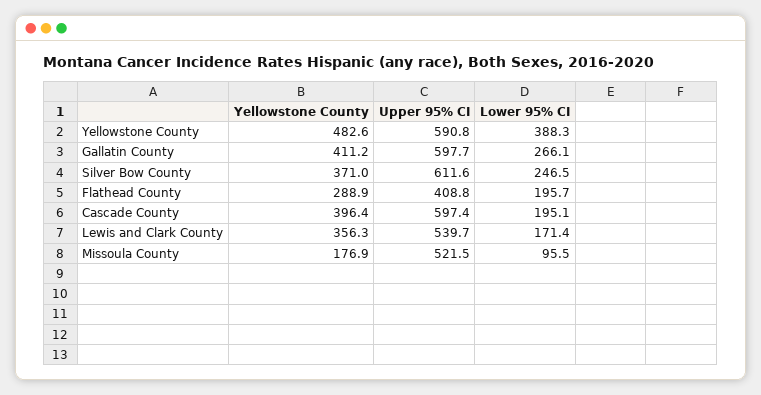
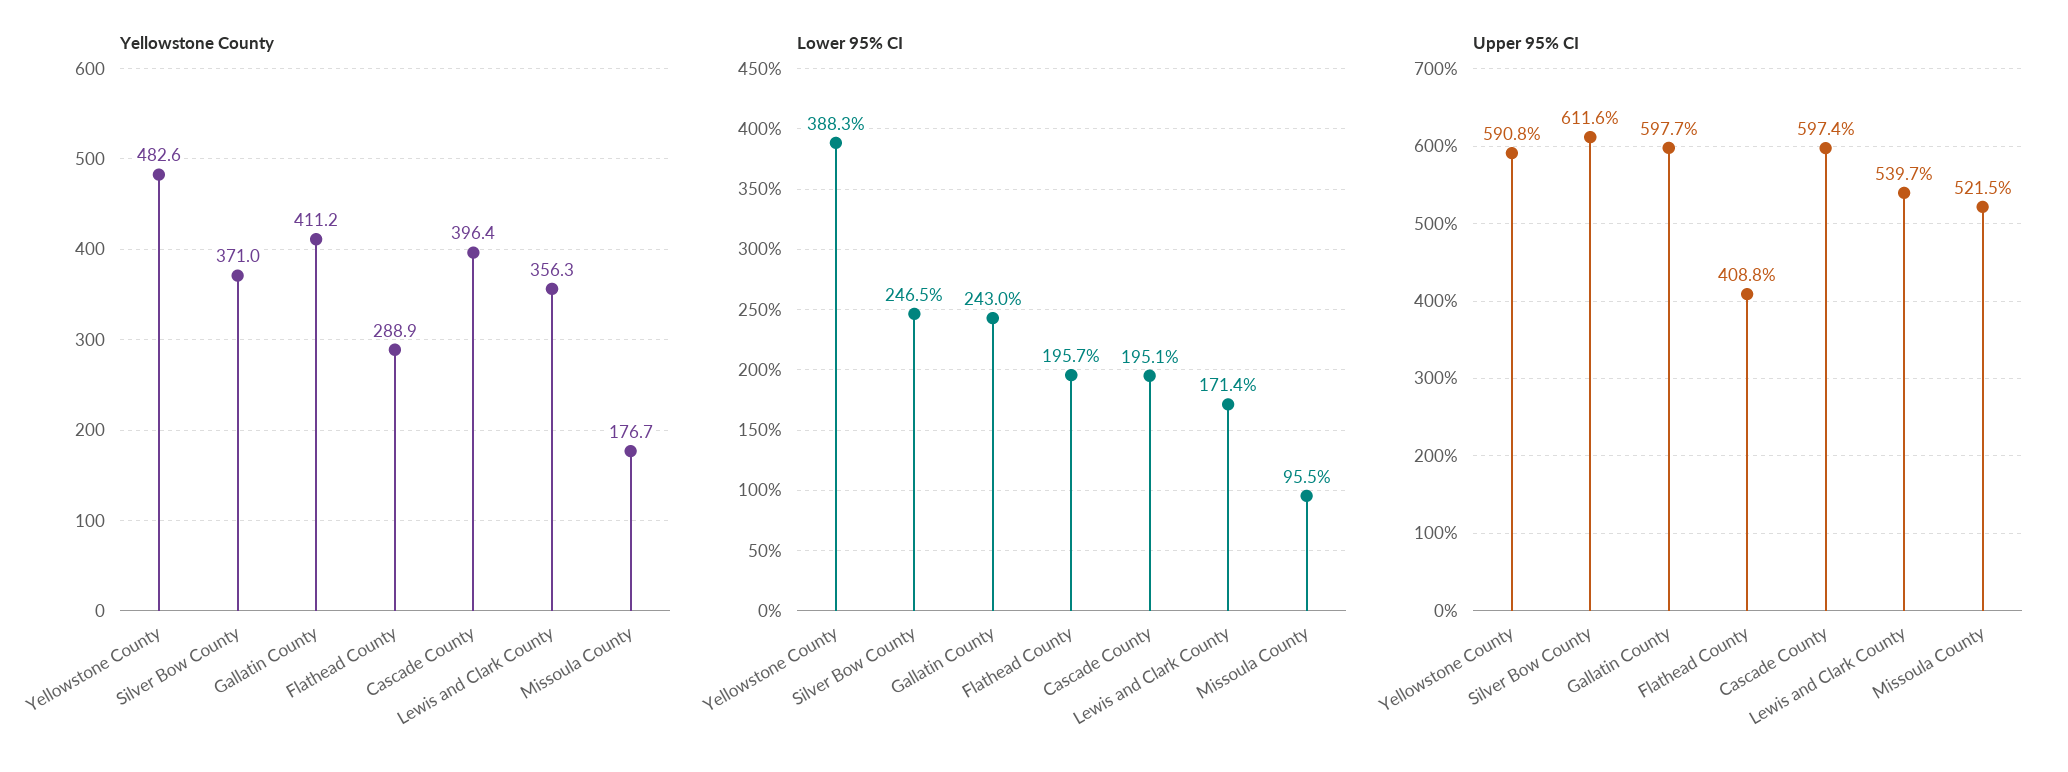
  {
    "Yellowstone County": {
      "Yellowstone County": 482.6,
      "Gallatin County": 411.2,
      "Silver Bow County": 371,
      "Flathead County": 288.9,
      "Cascade County": 396.4,
      "Lewis and Clark County": 356.3,
-     "Missoula County": 176.9
+     "Missoula County": 176.7
    },
    "Upper 95% CI": {
      "Yellowstone County": 590.8,
      "Gallatin County": 597.7,
      "Silver Bow County": 611.6,
      "Flathead County": 408.8,
      "Cascade County": 597.4,
      "Lewis and Clark County": 539.7,
      "Missoula County": 521.5
    },
    "Lower 95% CI": {
      "Yellowstone County": 388.3,
-     "Gallatin County": 266.1,
+     "Gallatin County": 243,
      "Silver Bow County": 246.5,
      "Flathead County": 195.7,
      "Cascade County": 195.1,
      "Lewis and Clark County": 171.4,
      "Missoula County": 95.5
    }
  }

